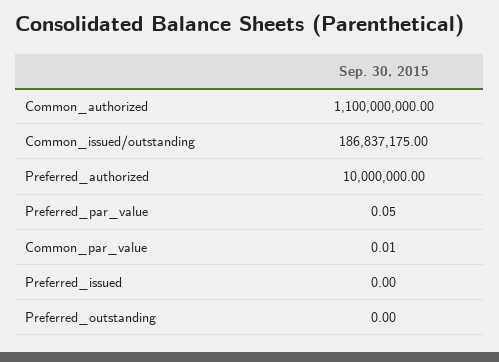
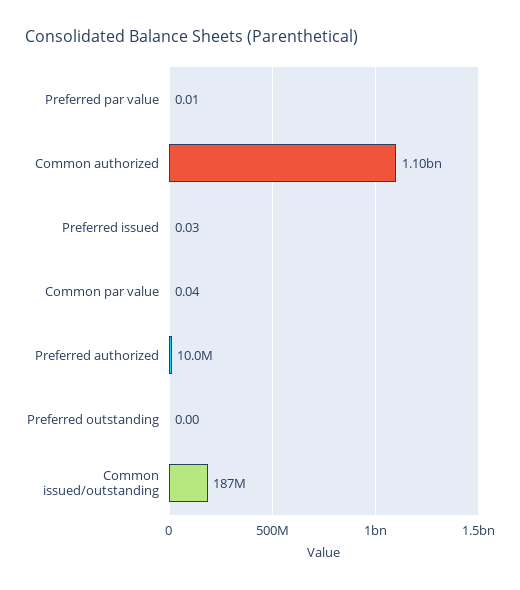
  {
    "Common_authorized": 1100000000,
    "Common_issued/outstanding": 186837175,
    "Preferred_authorized": 10000000,
-   "Preferred_par_value": 0.05,
+   "Preferred_par_value": 0.01,
-   "Common_par_value": 0.01,
+   "Common_par_value": 0.04,
-   "Preferred_issued": 0,
+   "Preferred_issued": 0.03,
    "Preferred_outstanding": 0
  }

